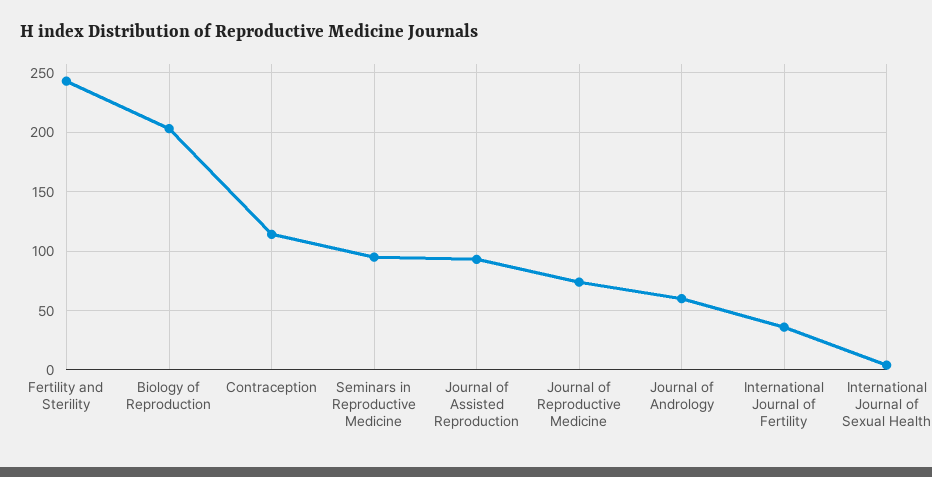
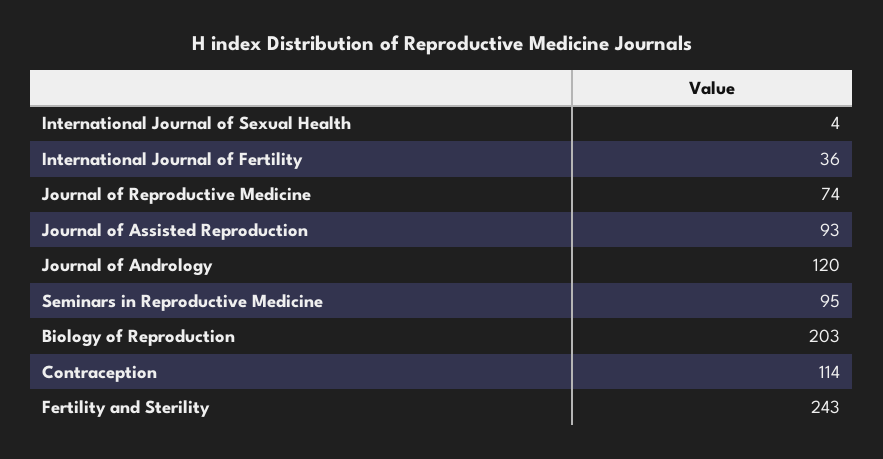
  {
    "Fertility and Sterility": 243,
    "Biology of Reproduction": 203,
    "Contraception": 114,
    "Seminars in Reproductive Medicine": 95,
    "Journal of Assisted Reproduction": 93,
    "Journal of Reproductive Medicine": 74,
-   "Journal of Andrology": 60,
+   "Journal of Andrology": 120,
    "International Journal of Fertility": 36,
    "International Journal of Sexual Health": 4
  }

